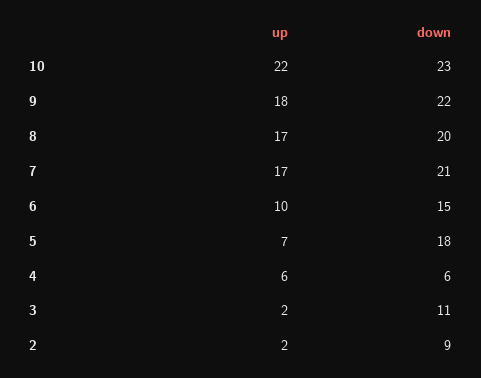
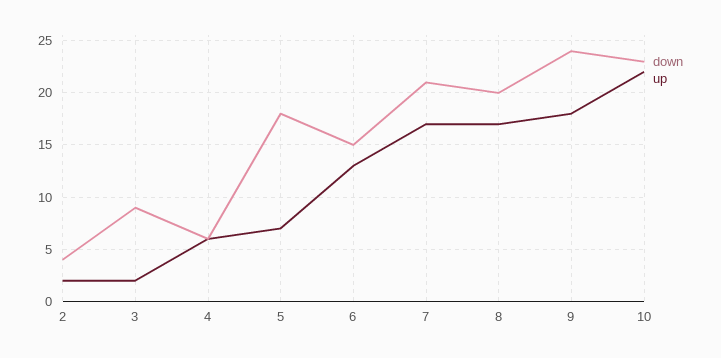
  {
    "up": {
      "10": 22,
      "9": 18,
      "8": 17,
      "7": 17,
-     "6": 10,
+     "6": 13,
      "5": 7,
      "4": 6,
      "3": 2,
      "2": 2
    },
    "down": {
      "10": 23,
-     "9": 22,
+     "9": 24,
      "8": 20,
      "7": 21,
      "6": 15,
      "5": 18,
      "4": 6,
-     "3": 11,
+     "3": 9,
-     "2": 9
+     "2": 4
    }
  }

